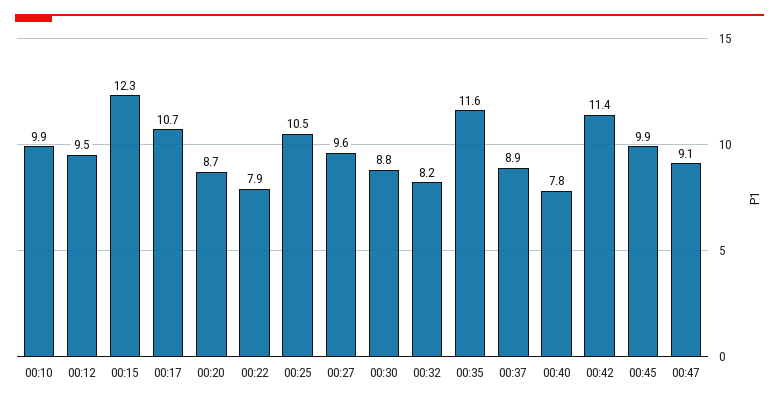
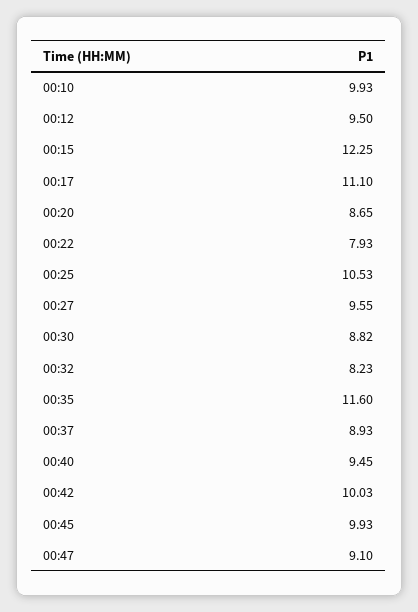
  {
    "00:10": 9.93,
    "00:12": 9.5,
    "00:15": 12.25,
-   "00:17": 10.7,
+   "00:17": 11.1,
    "00:20": 8.65,
    "00:22": 7.93,
    "00:25": 10.53,
    "00:27": 9.55,
    "00:30": 8.82,
    "00:32": 8.23,
    "00:35": 11.6,
    "00:37": 8.93,
-   "00:40": 7.8,
+   "00:40": 9.45,
-   "00:42": 11.4,
+   "00:42": 10.03,
    "00:45": 9.93,
    "00:47": 9.1
  }

